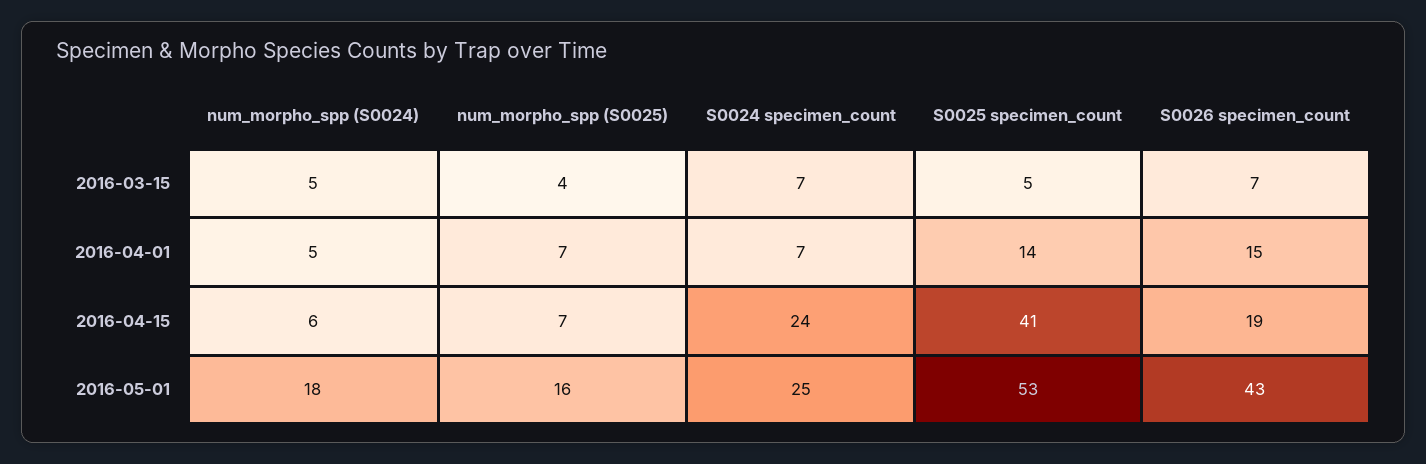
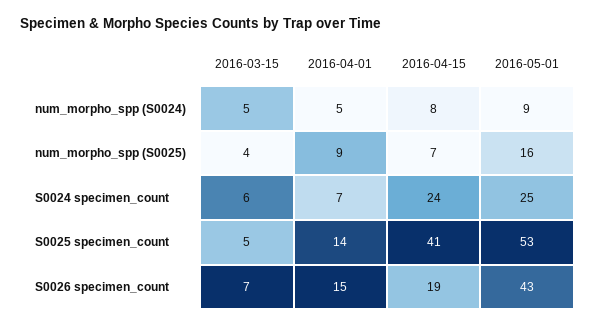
  {
    "num_morpho_spp (S0024)": {
      "2016-03-15": 5,
      "2016-04-01": 5,
-     "2016-04-15": 6,
+     "2016-04-15": 8,
-     "2016-05-01": 18
+     "2016-05-01": 9
    },
    "num_morpho_spp (S0025)": {
      "2016-03-15": 4,
-     "2016-04-01": 7,
+     "2016-04-01": 9,
      "2016-04-15": 7,
      "2016-05-01": 16
    },
    "S0024 specimen_count": {
-     "2016-03-15": 7,
+     "2016-03-15": 6,
      "2016-04-01": 7,
      "2016-04-15": 24,
      "2016-05-01": 25
    },
    "S0025 specimen_count": {
      "2016-03-15": 5,
      "2016-04-01": 14,
      "2016-04-15": 41,
      "2016-05-01": 53
    },
    "S0026 specimen_count": {
      "2016-03-15": 7,
      "2016-04-01": 15,
      "2016-04-15": 19,
      "2016-05-01": 43
    }
  }

